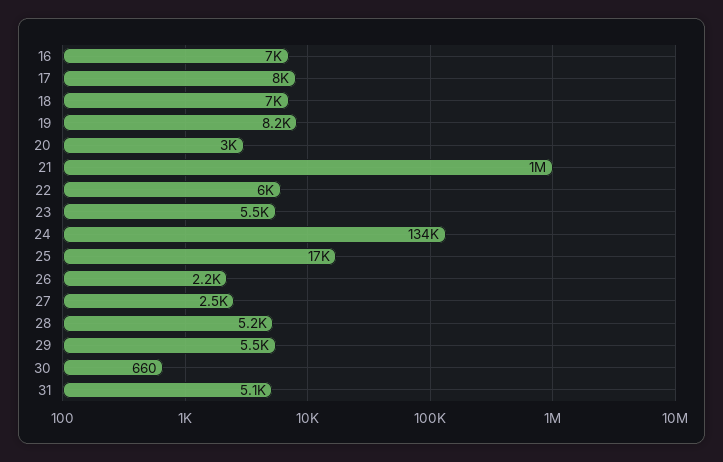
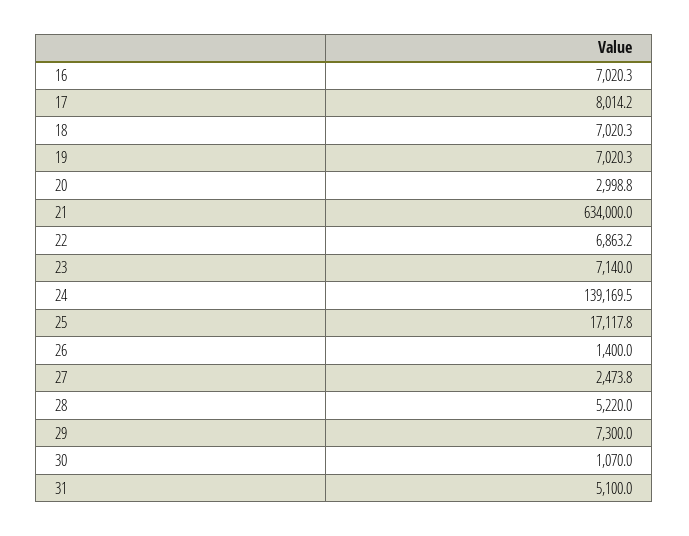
  {
    "16": 7020.3,
    "17": 8014.2,
    "18": 7020.3,
-   "19": 8200,
+   "19": 7020.3,
    "20": 2998.8,
-   "21": 1000000,
+   "21": 634000,
-   "22": 6000,
+   "22": 6863.2,
-   "23": 5500,
+   "23": 7140,
-   "24": 134000,
+   "24": 139169.5,
    "25": 17117.8,
-   "26": 2200,
+   "26": 1400,
    "27": 2473.8,
    "28": 5220,
-   "29": 5500,
+   "29": 7300,
-   "30": 660,
+   "30": 1070,
    "31": 5100
  }

